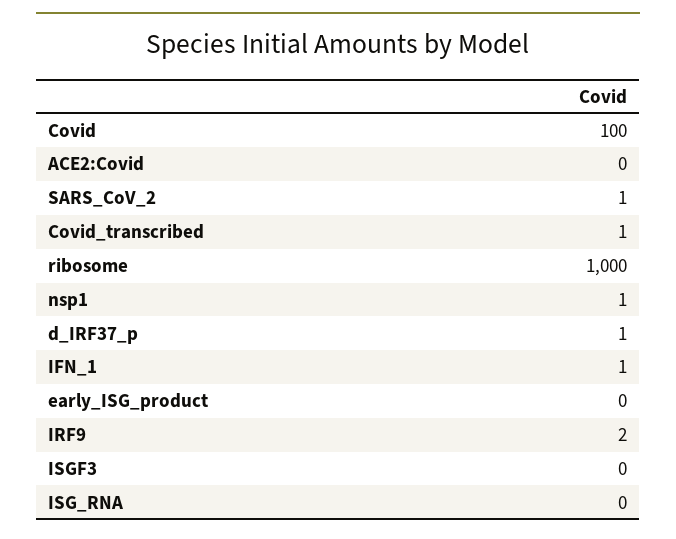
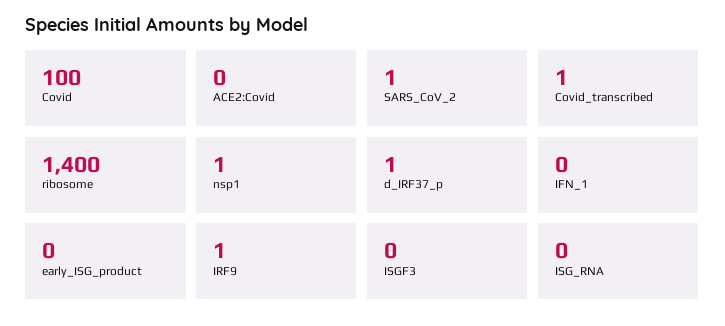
  {
    "Covid": 100,
    "ACE2:Covid": 0,
    "SARS_CoV_2": 1,
    "Covid_transcribed": 1,
-   "ribosome": 1000,
+   "ribosome": 1400,
    "nsp1": 1,
    "d_IRF37_p": 1,
-   "IFN_1": 1,
+   "IFN_1": 0,
    "early_ISG_product": 0,
-   "IRF9": 2,
+   "IRF9": 1,
    "ISGF3": 0,
    "ISG_RNA": 0
  }

